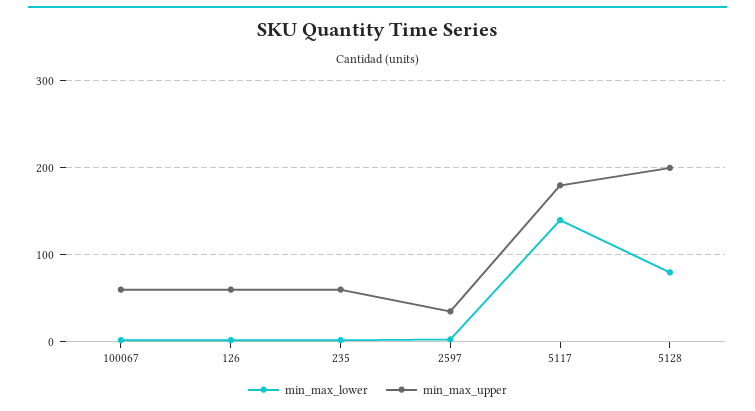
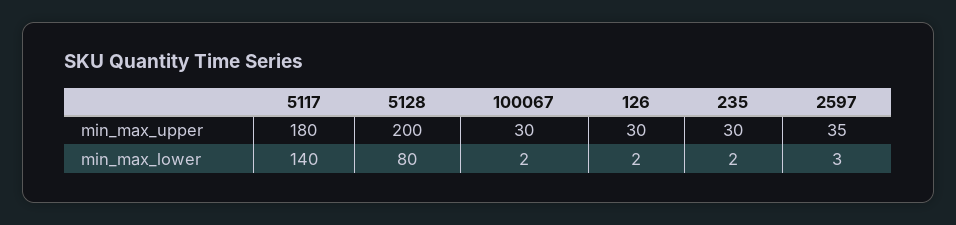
  {
    "min_max_lower": {
      "100067": 2,
      "126": 2,
      "235": 2,
      "2597": 3,
      "5117": 140,
      "5128": 80
    },
    "min_max_upper": {
-     "100067": 60,
+     "100067": 30,
-     "126": 60,
+     "126": 30,
-     "235": 60,
+     "235": 30,
      "2597": 35,
      "5117": 180,
      "5128": 200
    }
  }

